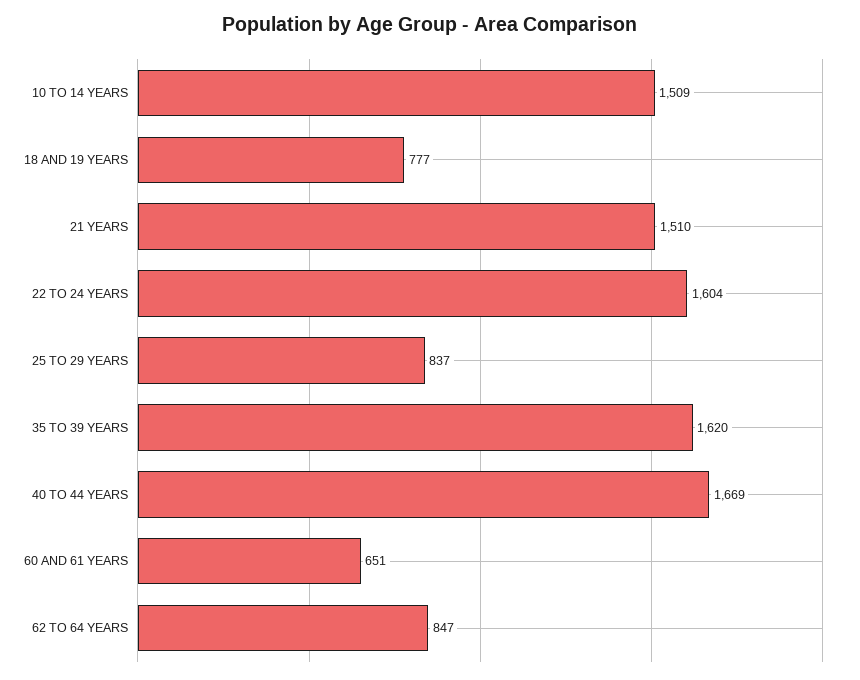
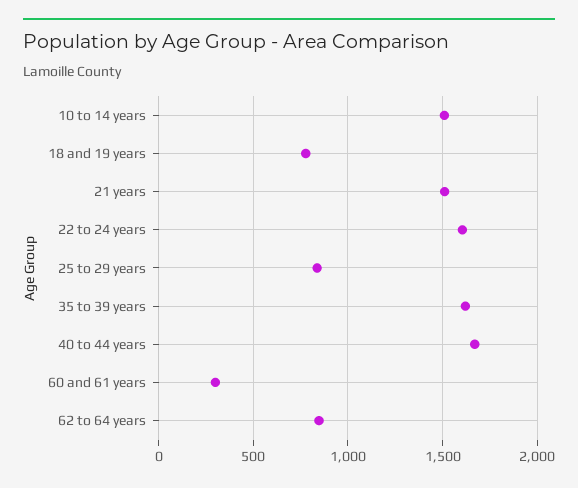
  {
    "10 TO 14 YEARS": 1509,
    "18 AND 19 YEARS": 777,
    "21 YEARS": 1510,
    "22 TO 24 YEARS": 1604,
    "25 TO 29 YEARS": 837,
    "35 TO 39 YEARS": 1620,
    "40 TO 44 YEARS": 1669,
-   "60 AND 61 YEARS": 651,
+   "60 AND 61 YEARS": 300,
    "62 TO 64 YEARS": 847
  }

